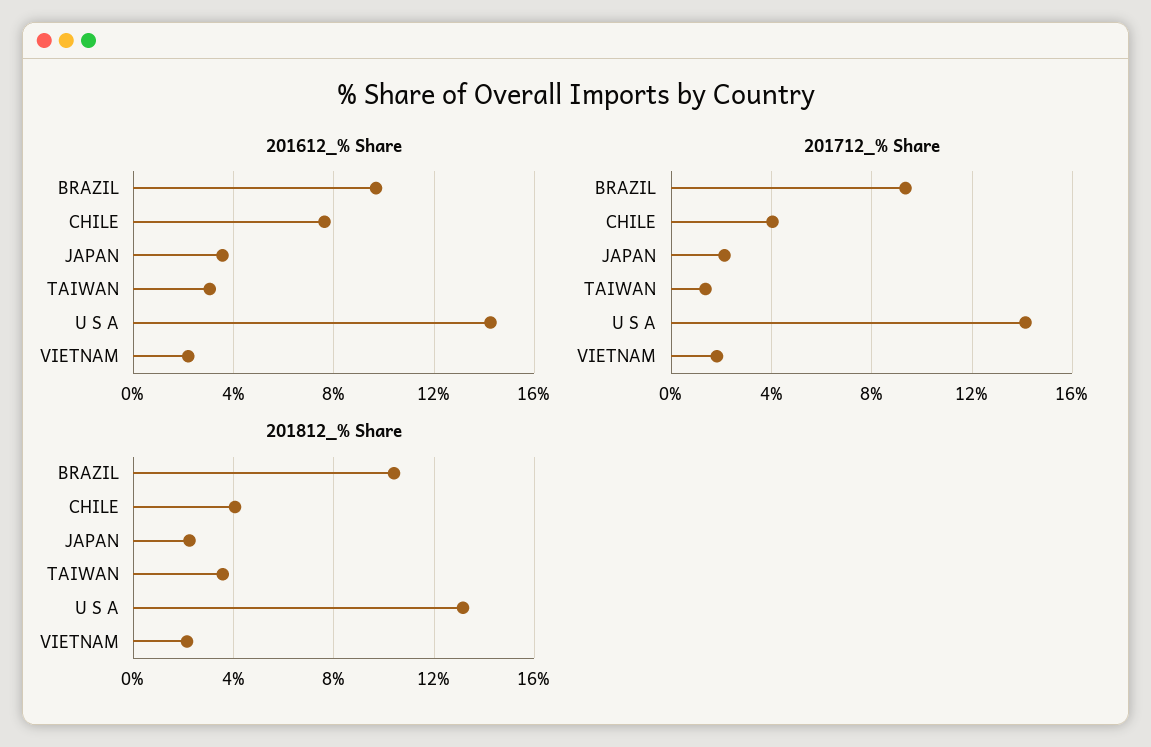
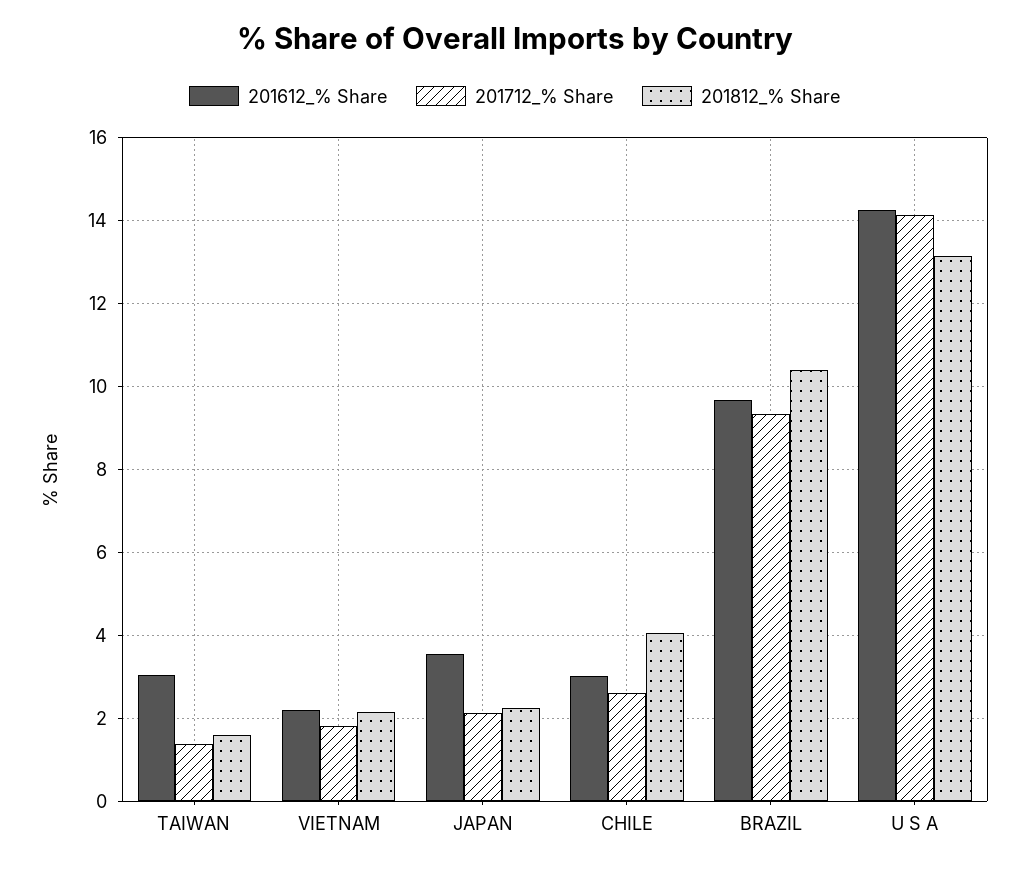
  {
    "201612_% Share": {
      "BRAZIL": 9.6,
-     "CHILE": 7.5,
+     "CHILE": 3,
      "JAPAN": 3.6,
      "TAIWAN": 3,
      "U S A": 14.2,
      "VIETNAM": 2.2
    },
    "201712_% Share": {
      "BRAZIL": 9.4,
-     "CHILE": 4,
+     "CHILE": 2.6,
      "JAPAN": 2.2,
      "TAIWAN": 1.4,
      "U S A": 14.2,
      "VIETNAM": 1.8
    },
    "201812_% Share": {
      "BRAZIL": 10.4,
      "CHILE": 4,
      "JAPAN": 2.2,
-     "TAIWAN": 3.5,
+     "TAIWAN": 1.6,
      "U S A": 13.2,
      "VIETNAM": 2.2
    }
  }

